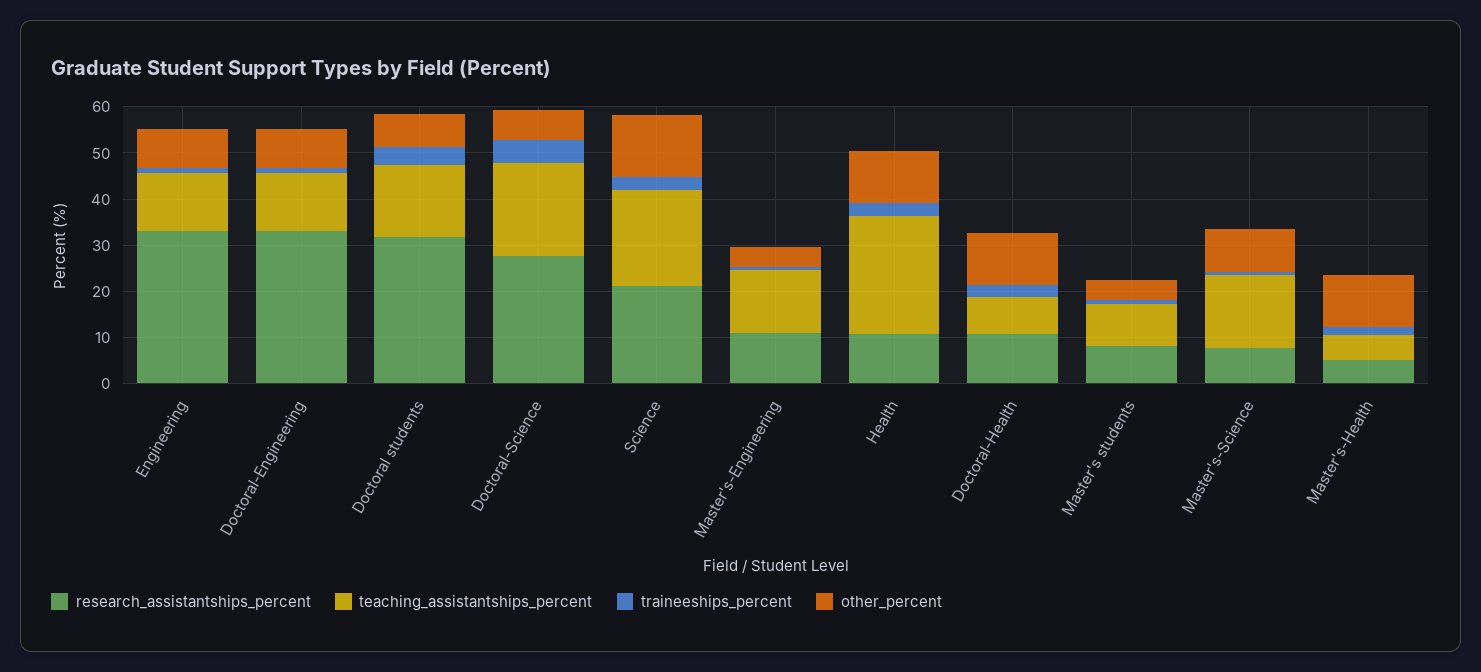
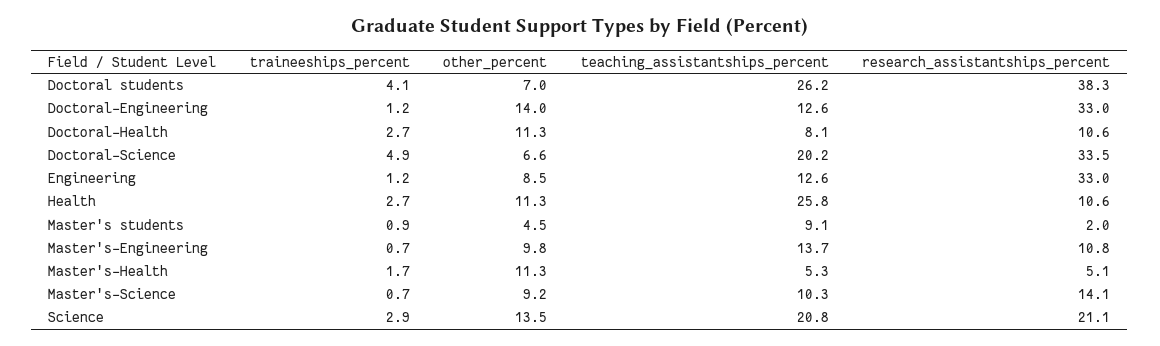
  {
    "research_assistantships_percent": {
      "Engineering": 33,
      "Doctoral-Engineering": 33,
-     "Doctoral students": 32,
+     "Doctoral students": 38.3,
-     "Doctoral-Science": 28,
+     "Doctoral-Science": 33.5,
      "Science": 21.1,
      "Master's-Engineering": 10.8,
      "Health": 10.6,
      "Doctoral-Health": 10.6,
-     "Master's students": 8,
+     "Master's students": 2,
-     "Master's-Science": 8,
+     "Master's-Science": 14.1,
      "Master's-Health": 5.1
    },
    "teaching_assistantships_percent": {
      "Engineering": 12.6,
      "Doctoral-Engineering": 12.6,
-     "Doctoral students": 16,
+     "Doctoral students": 26.2,
      "Doctoral-Science": 20.2,
      "Science": 20.8,
      "Master's-Engineering": 13.7,
      "Health": 25.8,
      "Doctoral-Health": 8.1,
      "Master's students": 9.1,
-     "Master's-Science": 16,
+     "Master's-Science": 10.3,
      "Master's-Health": 5.3
    },
    "traineeships_percent": {
      "Engineering": 1.2,
      "Doctoral-Engineering": 1.2,
      "Doctoral students": 4.1,
      "Doctoral-Science": 4.9,
      "Science": 2.9,
      "Master's-Engineering": 0.7,
      "Health": 2.7,
      "Doctoral-Health": 2.7,
      "Master's students": 0.9,
      "Master's-Science": 0.7,
      "Master's-Health": 1.7
    },
    "other_percent": {
      "Engineering": 8.5,
-     "Doctoral-Engineering": 8,
+     "Doctoral-Engineering": 14,
      "Doctoral students": 7,
      "Doctoral-Science": 6.6,
      "Science": 13.5,
-     "Master's-Engineering": 4,
+     "Master's-Engineering": 9.8,
      "Health": 11.3,
      "Doctoral-Health": 11.3,
      "Master's students": 4.5,
      "Master's-Science": 9.2,
      "Master's-Health": 11.3
    }
  }

